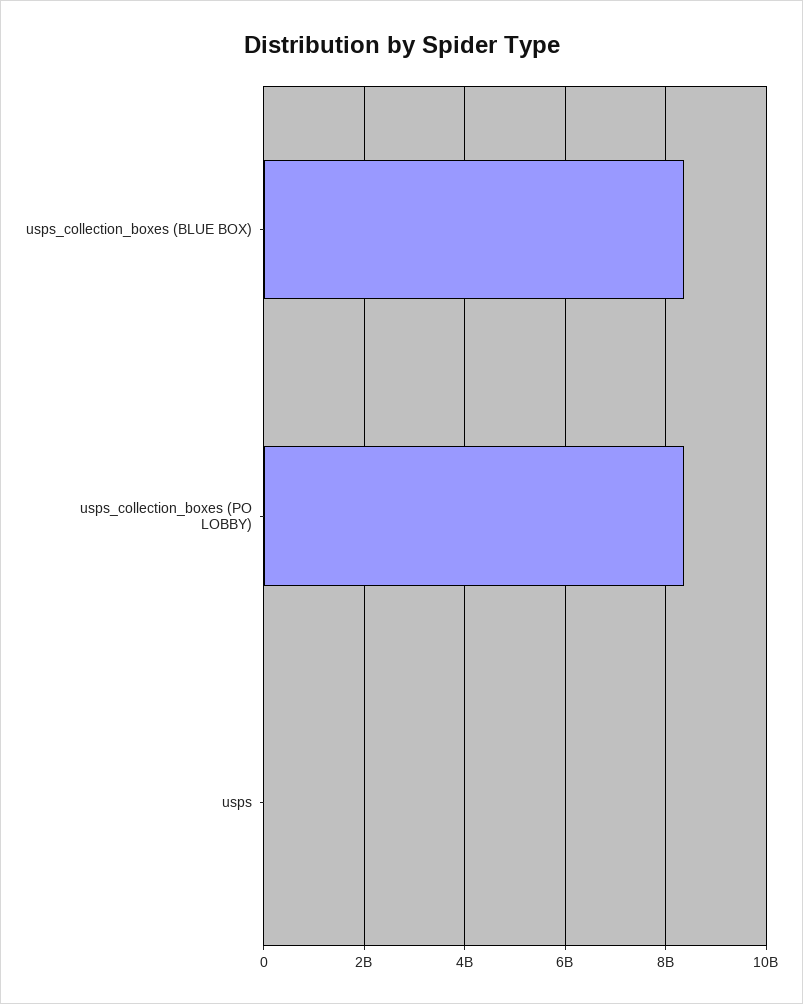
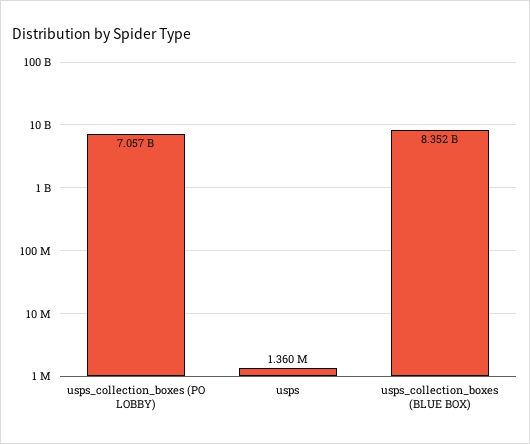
  {
    "usps_collection_boxes (BLUE BOX)": 8352000000,
-   "usps_collection_boxes (PO LOBBY)": 8400000000,
+   "usps_collection_boxes (PO LOBBY)": 7057000000,
    "usps": 1360000
  }

